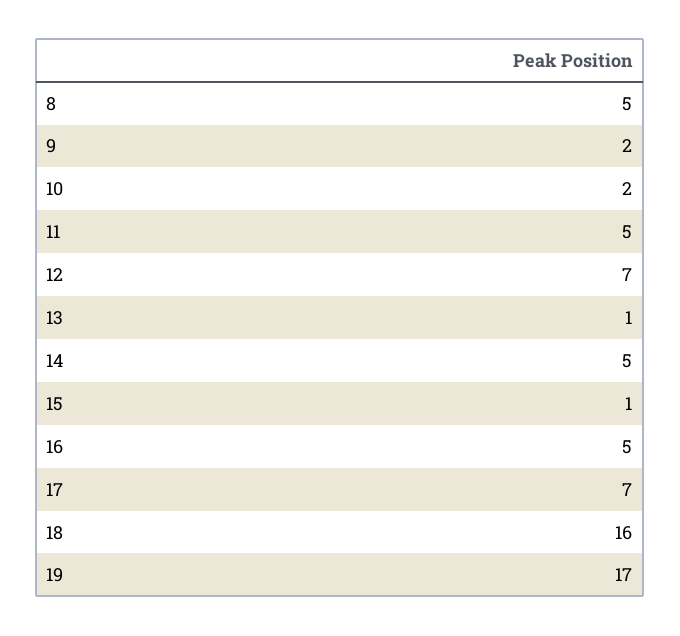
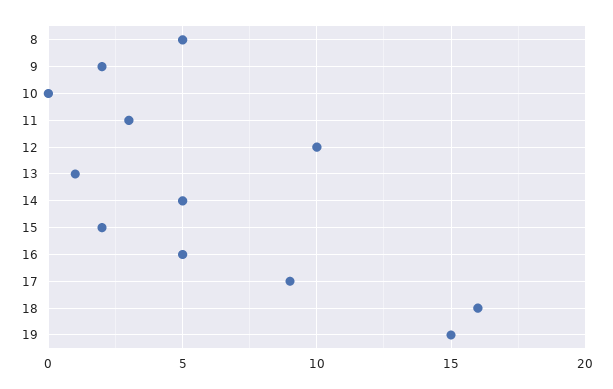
  {
    "8": 5,
    "9": 2,
-   "10": 2,
+   "10": 0,
-   "11": 5,
+   "11": 3,
-   "12": 7,
+   "12": 10,
    "13": 1,
    "14": 5,
-   "15": 1,
+   "15": 2,
    "16": 5,
-   "17": 7,
+   "17": 9,
    "18": 16,
-   "19": 17
+   "19": 15
  }

